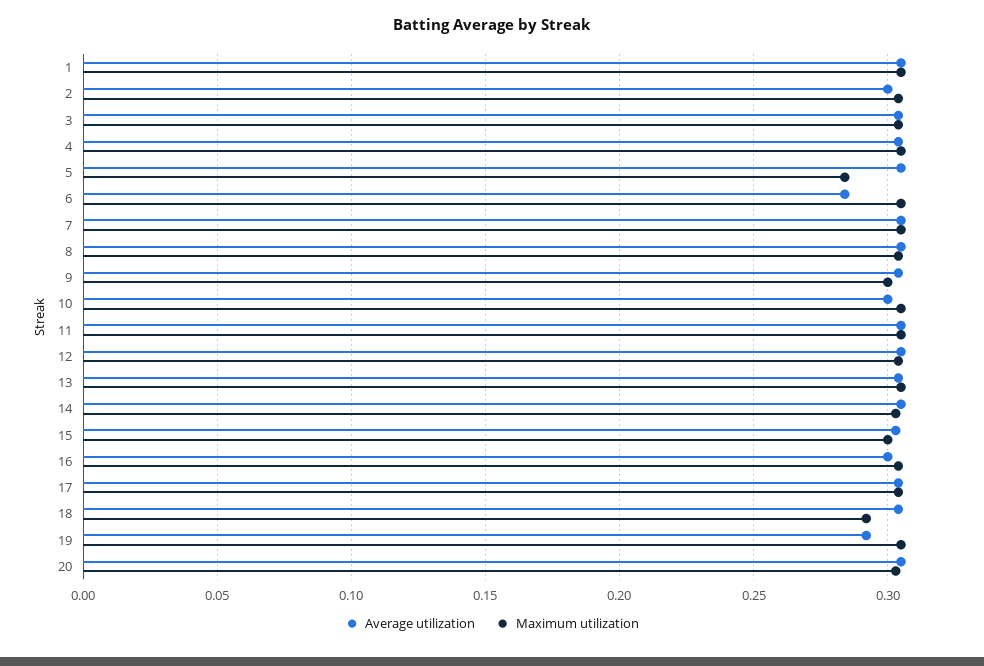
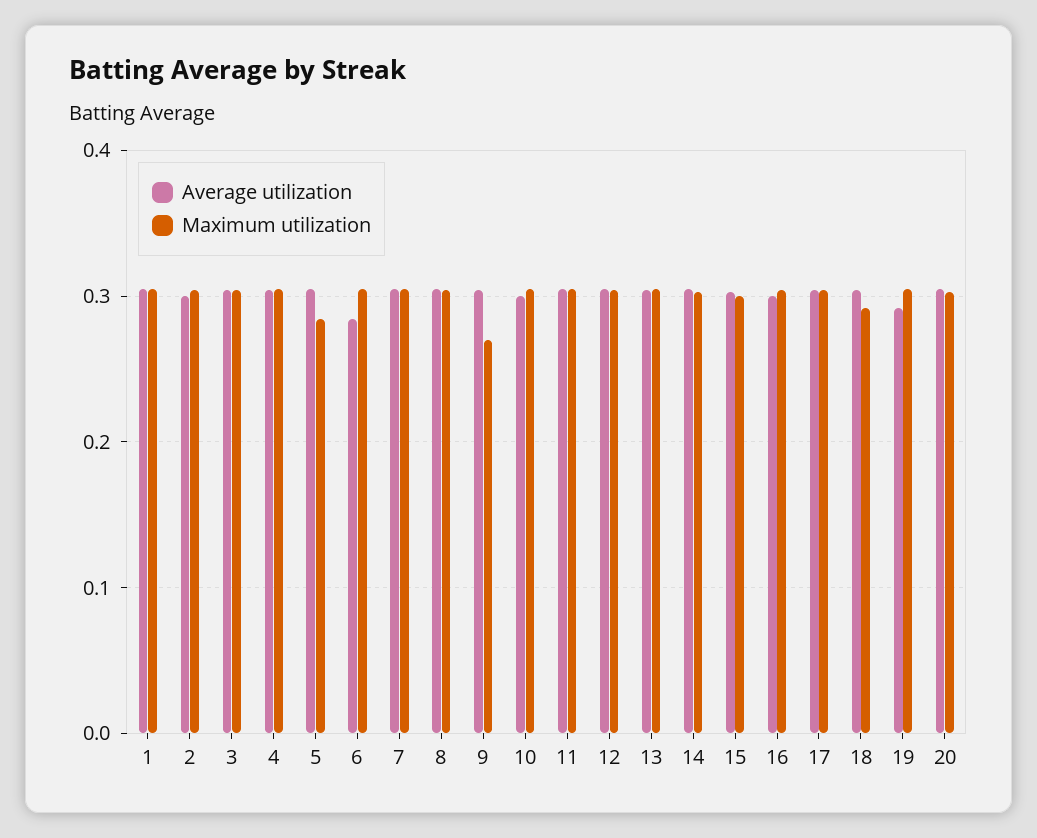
  {
    "Average utilization": {
      "1": 0.305,
      "2": 0.3,
      "3": 0.305,
      "4": 0.305,
      "5": 0.305,
      "6": 0.285,
      "7": 0.305,
      "8": 0.305,
      "9": 0.305,
      "10": 0.3,
      "11": 0.305,
      "12": 0.305,
      "13": 0.305,
      "14": 0.305,
      "15": 0.305,
      "16": 0.3,
      "17": 0.305,
      "18": 0.305,
      "19": 0.29,
      "20": 0.305
    },
    "Maximum utilization": {
      "1": 0.305,
      "2": 0.305,
      "3": 0.305,
      "4": 0.305,
      "5": 0.285,
      "6": 0.305,
      "7": 0.305,
      "8": 0.305,
-     "9": 0.3,
+     "9": 0.27,
      "10": 0.305,
      "11": 0.305,
      "12": 0.305,
      "13": 0.305,
      "14": 0.305,
      "15": 0.3,
      "16": 0.305,
      "17": 0.305,
      "18": 0.29,
      "19": 0.305,
      "20": 0.305
    }
  }

